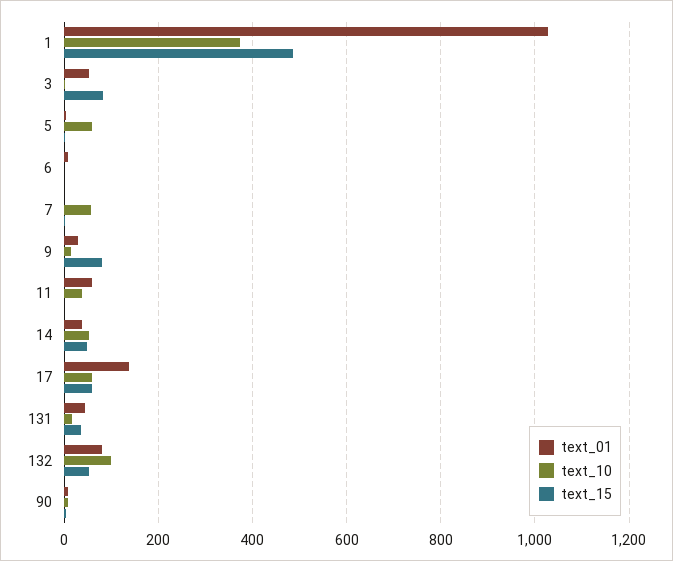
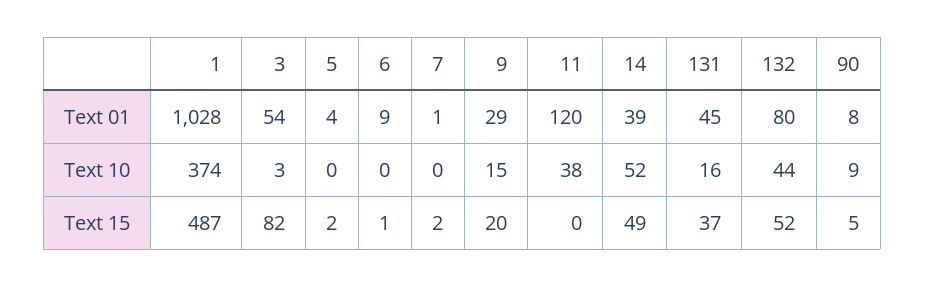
  {
    "text_01": {
      "1": 1028,
      "3": 54,
      "5": 4,
      "6": 9,
      "7": 1,
      "9": 29,
-     "11": 60,
+     "11": 120,
      "14": 39,
-     "17": 140,
      "131": 45,
      "132": 80,
      "90": 8
    },
    "text_10": {
      "1": 374,
      "3": 3,
-     "5": 60,
+     "5": 0,
      "6": 0,
-     "7": 60,
+     "7": 0,
      "9": 15,
      "11": 38,
      "14": 52,
-     "17": 60,
      "131": 16,
-     "132": 100,
+     "132": 44,
      "90": 9
    },
    "text_15": {
      "1": 487,
      "3": 82,
      "5": 2,
      "6": 1,
      "7": 2,
-     "9": 80,
+     "9": 20,
      "11": 0,
      "14": 49,
-     "17": 60,
      "131": 37,
      "132": 52,
      "90": 5
    }
  }

